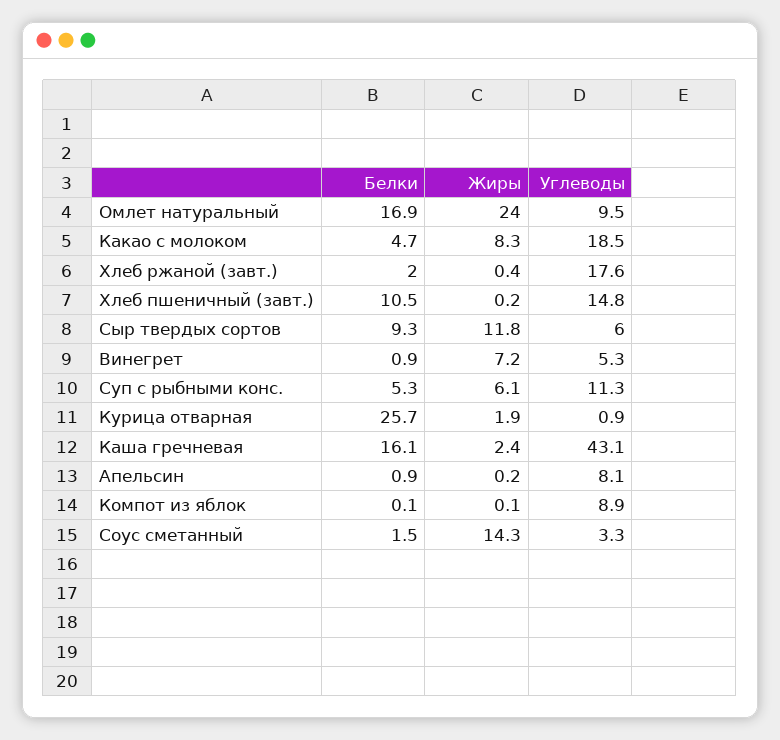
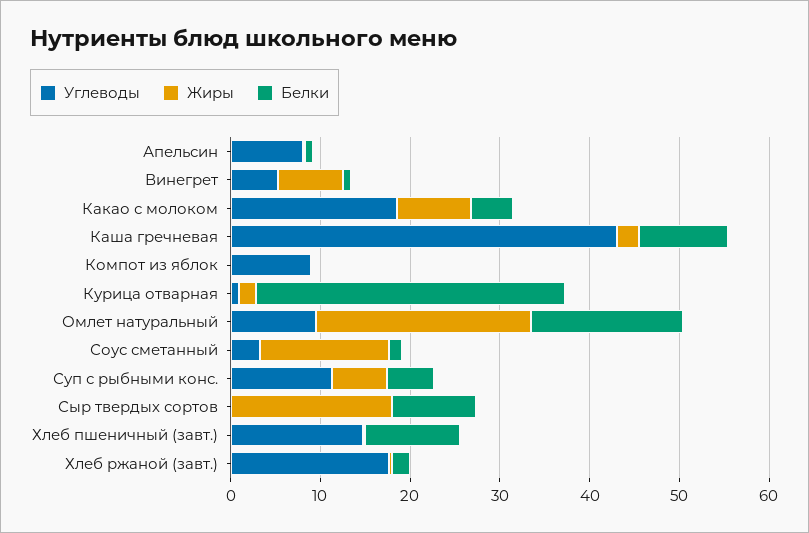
  {
    "Белки": {
      "Омлет натуральный": 16.9,
      "Какао с молоком": 4.7,
      "Хлеб ржаной (завт.)": 2,
      "Хлеб пшеничный (завт.)": 10.5,
      "Сыр твердых сортов": 9.3,
      "Винегрет": 0.9,
      "Суп с рыбными конс.": 5.3,
-     "Курица отварная": 25.7,
+     "Курица отварная": 34,
-     "Каша гречневая": 16.1,
+     "Каша гречневая": 10,
      "Апельсин": 0.9,
      "Компот из яблок": 0.1,
      "Соус сметанный": 1.5
    },
    "Жиры": {
      "Омлет натуральный": 24,
      "Какао с молоком": 8.3,
      "Хлеб ржаной (завт.)": 0.4,
      "Хлеб пшеничный (завт.)": 0.2,
-     "Сыр твердых сортов": 11.8,
+     "Сыр твердых сортов": 18,
      "Винегрет": 7.2,
      "Суп с рыбными конс.": 6.1,
      "Курица отварная": 1.9,
      "Каша гречневая": 2.4,
      "Апельсин": 0.2,
      "Компот из яблок": 0.1,
      "Соус сметанный": 14.3
    },
    "Углеводы": {
      "Омлет натуральный": 9.5,
      "Какао с молоком": 18.5,
      "Хлеб ржаной (завт.)": 17.6,
      "Хлеб пшеничный (завт.)": 14.8,
-     "Сыр твердых сортов": 6,
+     "Сыр твердых сортов": 0,
      "Винегрет": 5.3,
      "Суп с рыбными конс.": 11.3,
      "Курица отварная": 0.9,
      "Каша гречневая": 43.1,
      "Апельсин": 8.1,
      "Компот из яблок": 8.9,
      "Соус сметанный": 3.3
    }
  }

